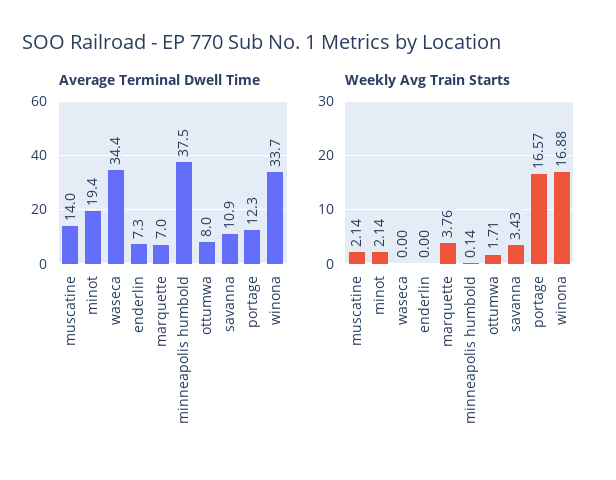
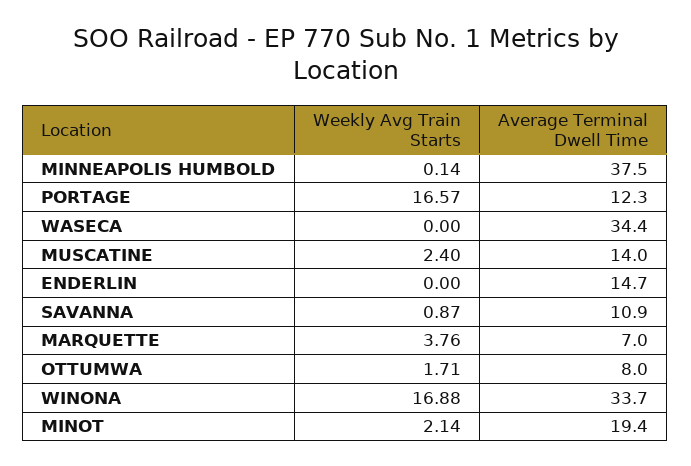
  {
    "Average Terminal Dwell Time": {
      "muscatine": 14,
      "minot": 19.4,
      "waseca": 34.4,
-     "enderlin": 7.3,
+     "enderlin": 14.7,
      "marquette": 7,
      "minneapolis humbold": 37.5,
      "ottumwa": 8,
      "savanna": 10.9,
      "portage": 12.3,
      "winona": 33.7
    },
    "Weekly Avg Train Starts": {
-     "muscatine": 2.14,
+     "muscatine": 2.4,
      "minot": 2.14,
      "waseca": 0,
      "enderlin": 0,
      "marquette": 3.76,
      "minneapolis humbold": 0.14,
      "ottumwa": 1.71,
-     "savanna": 3.43,
+     "savanna": 0.87,
      "portage": 16.57,
      "winona": 16.88
    }
  }

